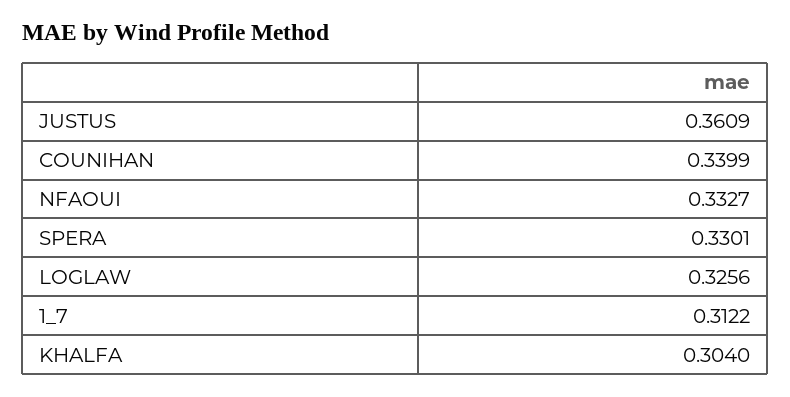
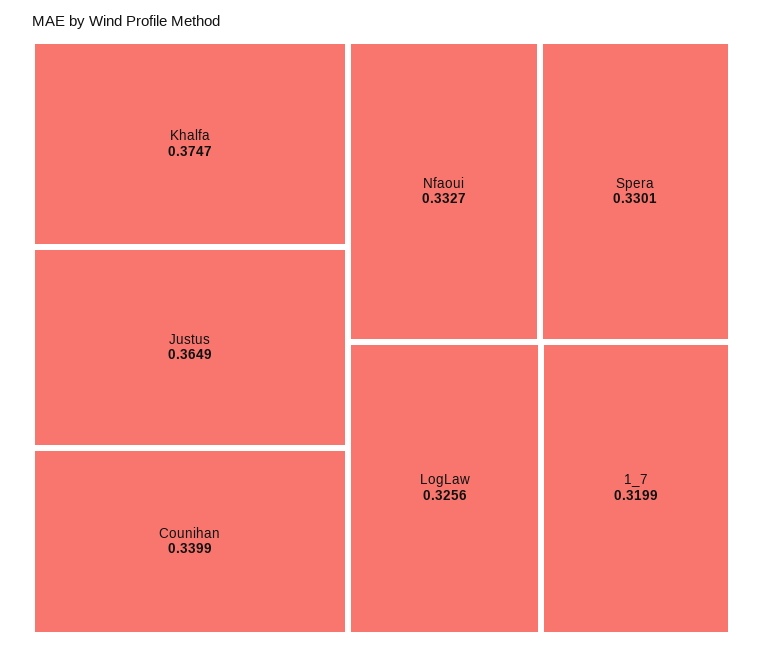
  {
-   "JUSTUS": 0.3609,
+   "JUSTUS": 0.3649,
    "COUNIHAN": 0.3399,
    "NFAOUI": 0.3327,
    "SPERA": 0.3301,
    "LOGLAW": 0.3256,
-   "1_7": 0.3122,
+   "1_7": 0.3199,
-   "KHALFA": 0.304
+   "KHALFA": 0.3747
  }

